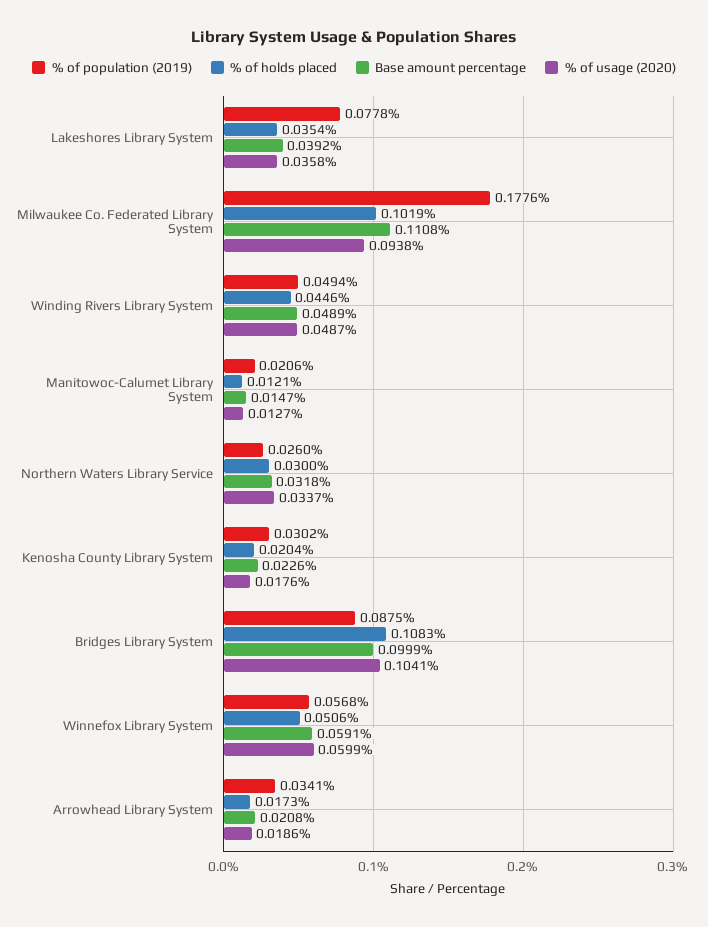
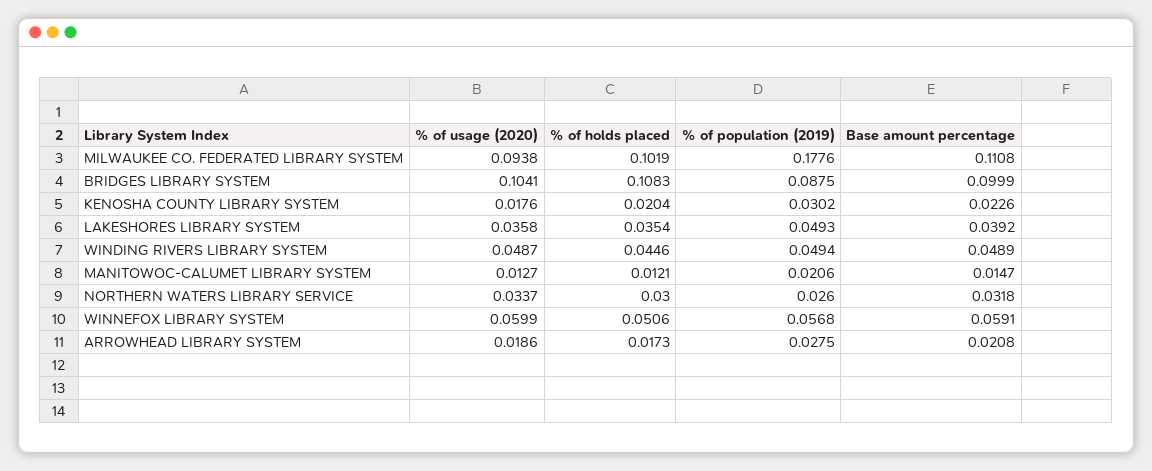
  {
    "% of population (2019)": {
-     "Lakeshores Library System": 0.0778,
+     "Lakeshores Library System": 0.0493,
      "Milwaukee Co. Federated Library System": 0.1776,
      "Winding Rivers Library System": 0.0494,
      "Manitowoc-Calumet Library System": 0.0206,
      "Northern Waters Library Service": 0.026,
      "Kenosha County Library System": 0.0302,
      "Bridges Library System": 0.0875,
      "Winnefox Library System": 0.0568,
-     "Arrowhead Library System": 0.0341
+     "Arrowhead Library System": 0.0275
    },
    "% of holds placed": {
      "Lakeshores Library System": 0.0354,
      "Milwaukee Co. Federated Library System": 0.1019,
      "Winding Rivers Library System": 0.0446,
      "Manitowoc-Calumet Library System": 0.0121,
      "Northern Waters Library Service": 0.03,
      "Kenosha County Library System": 0.0204,
      "Bridges Library System": 0.1083,
      "Winnefox Library System": 0.0506,
      "Arrowhead Library System": 0.0173
    },
    "Base amount percentage": {
      "Lakeshores Library System": 0.0392,
      "Milwaukee Co. Federated Library System": 0.1108,
      "Winding Rivers Library System": 0.0489,
      "Manitowoc-Calumet Library System": 0.0147,
      "Northern Waters Library Service": 0.0318,
      "Kenosha County Library System": 0.0226,
      "Bridges Library System": 0.0999,
      "Winnefox Library System": 0.0591,
      "Arrowhead Library System": 0.0208
    },
    "% of usage (2020)": {
      "Lakeshores Library System": 0.0358,
      "Milwaukee Co. Federated Library System": 0.0938,
      "Winding Rivers Library System": 0.0487,
      "Manitowoc-Calumet Library System": 0.0127,
      "Northern Waters Library Service": 0.0337,
      "Kenosha County Library System": 0.0176,
      "Bridges Library System": 0.1041,
      "Winnefox Library System": 0.0599,
      "Arrowhead Library System": 0.0186
    }
  }

